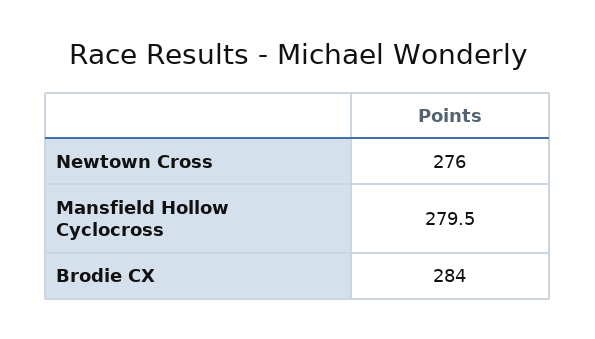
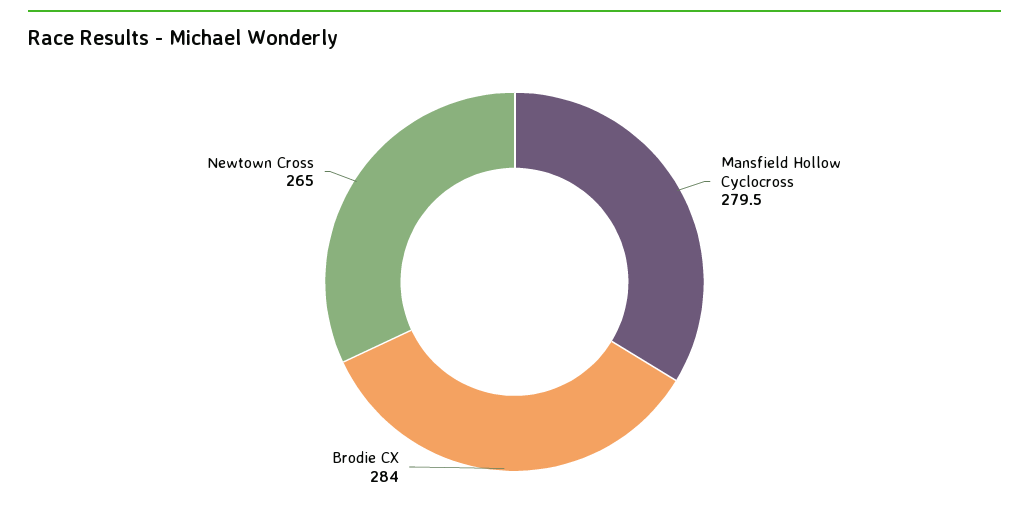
  {
-   "Newtown Cross": 276,
+   "Newtown Cross": 265,
    "Mansfield Hollow Cyclocross": 279.5,
    "Brodie CX": 284
  }

